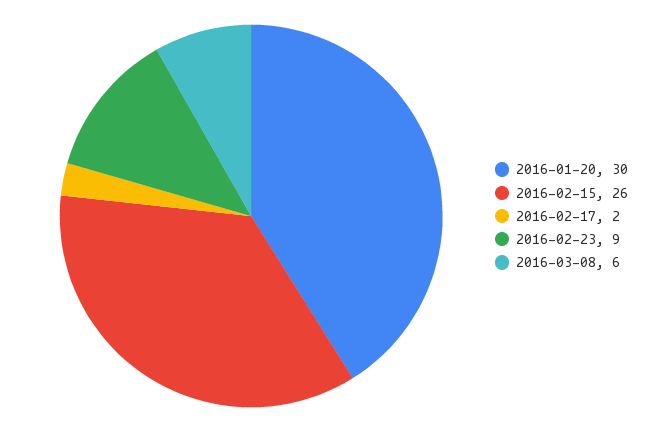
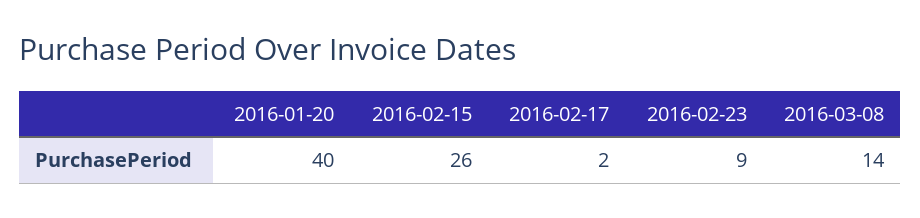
  {
-   "2016-01-20": 30,
+   "2016-01-20": 40,
    "2016-02-15": 26,
    "2016-02-17": 2,
    "2016-02-23": 9,
-   "2016-03-08": 6
+   "2016-03-08": 14
  }

